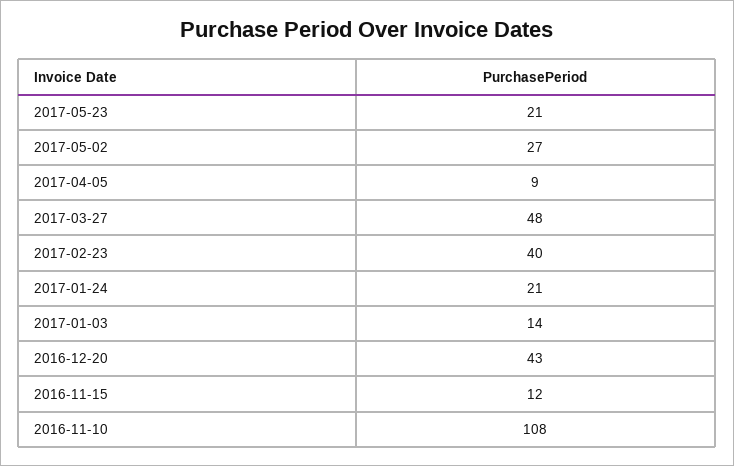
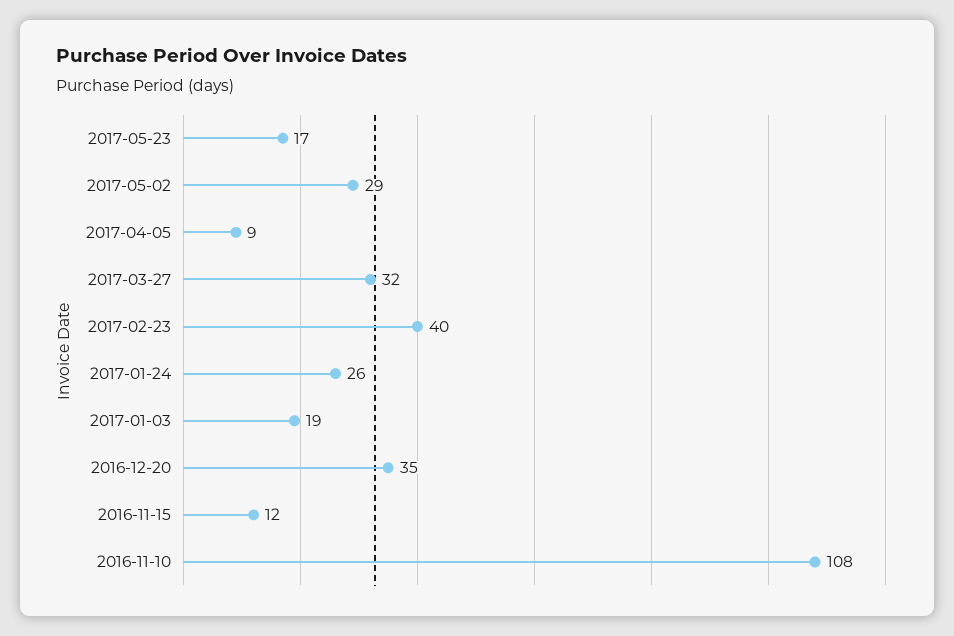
  {
-   "2017-05-23": 21,
+   "2017-05-23": 17,
-   "2017-05-02": 27,
+   "2017-05-02": 29,
    "2017-04-05": 9,
-   "2017-03-27": 48,
+   "2017-03-27": 32,
    "2017-02-23": 40,
-   "2017-01-24": 21,
+   "2017-01-24": 26,
-   "2017-01-03": 14,
+   "2017-01-03": 19,
-   "2016-12-20": 43,
+   "2016-12-20": 35,
    "2016-11-15": 12,
    "2016-11-10": 108
  }

